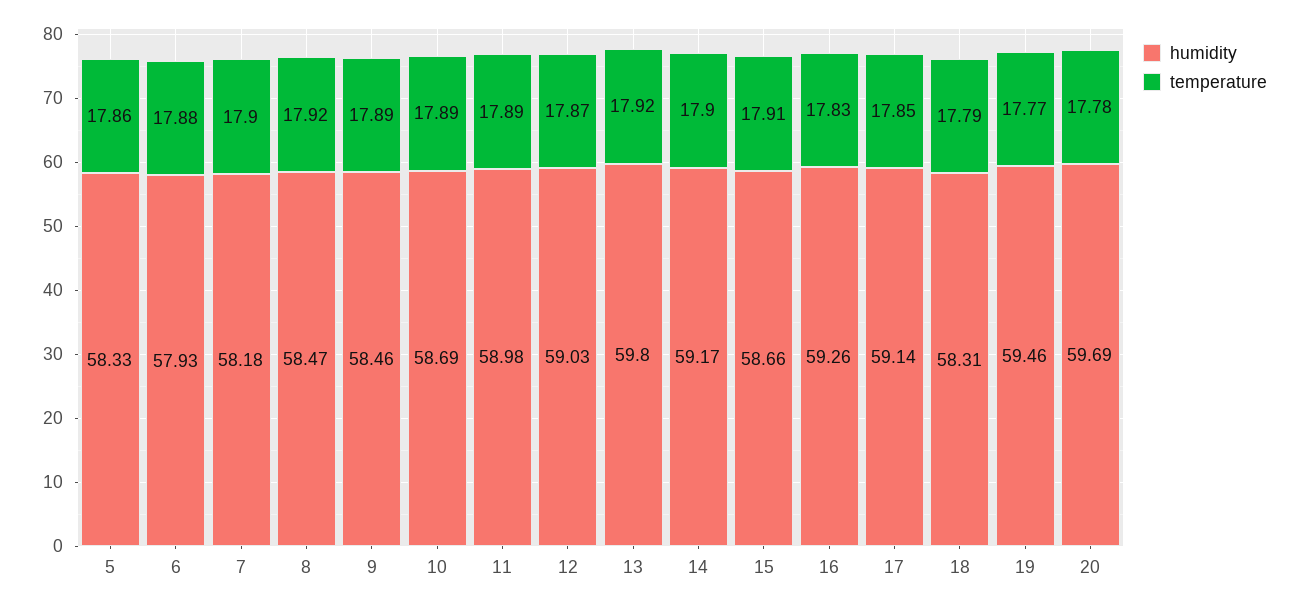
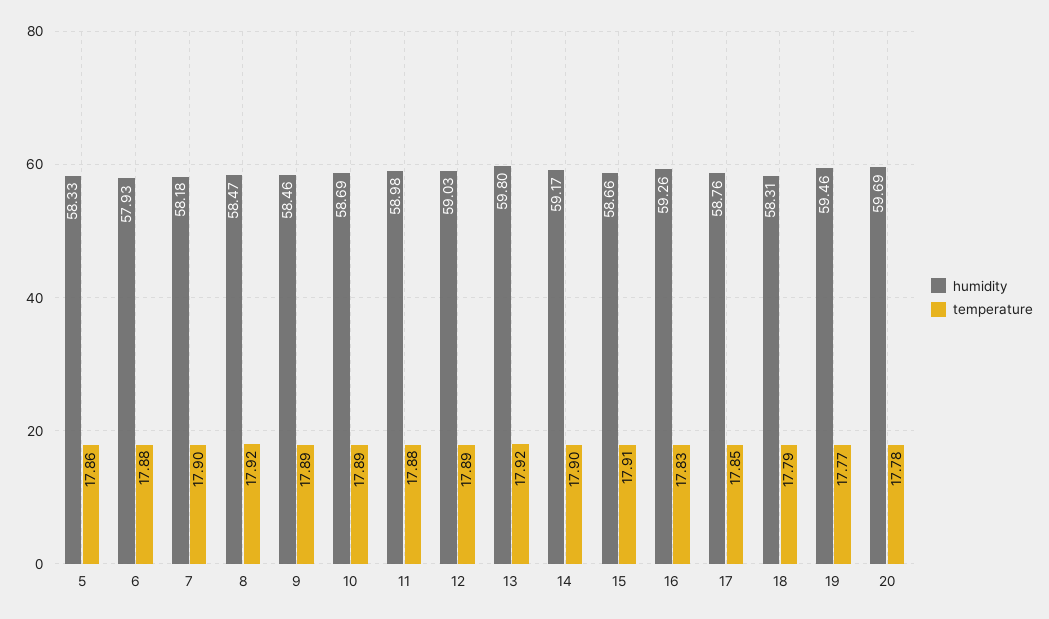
  {
    "humidity": {
      "5": 58.33,
      "6": 57.93,
      "7": 58.18,
      "8": 58.47,
      "9": 58.46,
      "10": 58.69,
      "11": 58.98,
      "12": 59.03,
      "13": 59.8,
      "14": 59.17,
      "15": 58.66,
      "16": 59.26,
-     "17": 59.14,
+     "17": 58.76,
      "18": 58.31,
      "19": 59.46,
      "20": 59.69
    },
    "temperature": {
      "5": 17.86,
      "6": 17.88,
      "7": 17.9,
      "8": 17.92,
      "9": 17.89,
      "10": 17.89,
-     "11": 17.89,
+     "11": 17.88,
-     "12": 17.87,
+     "12": 17.89,
      "13": 17.92,
      "14": 17.9,
      "15": 17.91,
      "16": 17.83,
      "17": 17.85,
      "18": 17.79,
      "19": 17.77,
      "20": 17.78
    }
  }

